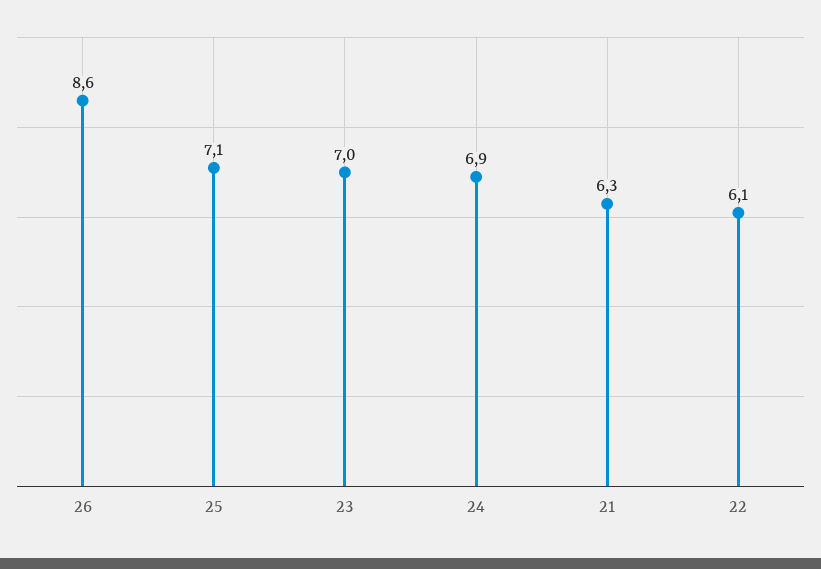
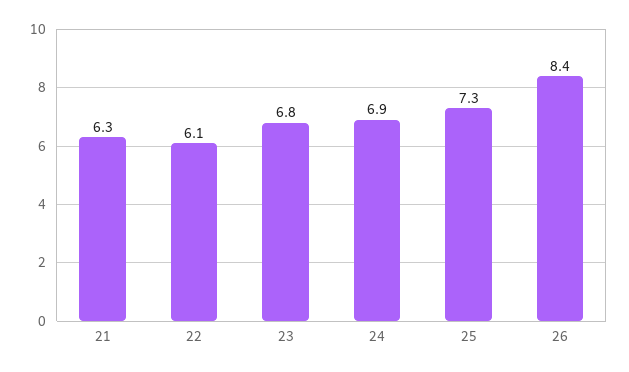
  {
-   "26": 8.6,
+   "26": 8.4,
-   "25": 7.1,
+   "25": 7.3,
-   "23": 7,
+   "23": 6.8,
    "24": 6.9,
    "21": 6.3,
    "22": 6.1
  }

